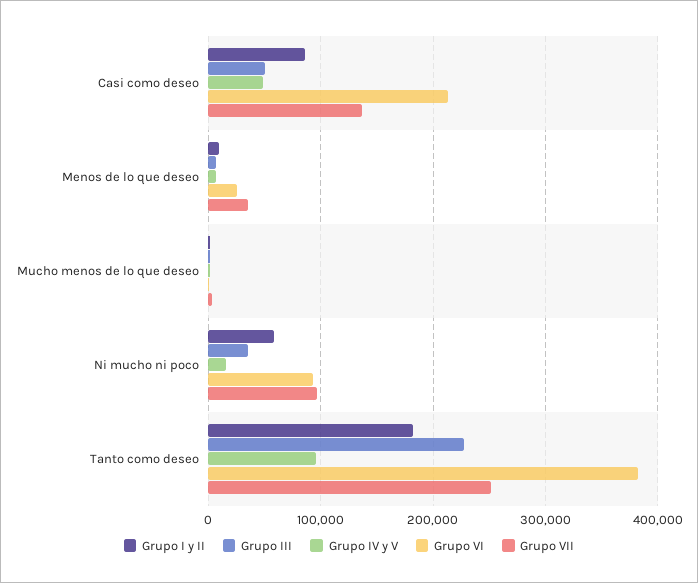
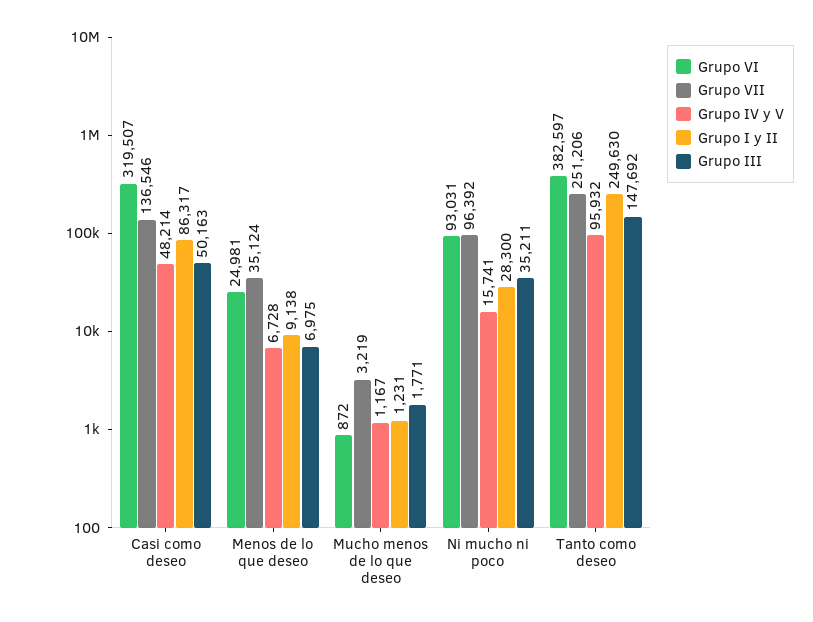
  {
    "Grupo I y II": {
      "Casi como deseo": 86317,
      "Menos de lo que deseo": 9138,
      "Mucho menos de lo que deseo": 1231,
-     "Ni mucho ni poco": 60000,
+     "Ni mucho ni poco": 28300,
-     "Tanto como deseo": 180000
+     "Tanto como deseo": 249630
    },
    "Grupo III": {
      "Casi como deseo": 50163,
      "Menos de lo que deseo": 6975,
      "Mucho menos de lo que deseo": 1771,
      "Ni mucho ni poco": 35211,
-     "Tanto como deseo": 230000
+     "Tanto como deseo": 147692
    },
    "Grupo IV y V": {
      "Casi como deseo": 48214,
      "Menos de lo que deseo": 6728,
      "Mucho menos de lo que deseo": 1167,
      "Ni mucho ni poco": 15741,
      "Tanto como deseo": 95932
    },
    "Grupo VI": {
-     "Casi como deseo": 210000,
+     "Casi como deseo": 319507,
      "Menos de lo que deseo": 24981,
      "Mucho menos de lo que deseo": 872,
      "Ni mucho ni poco": 93031,
      "Tanto como deseo": 382597
    },
    "Grupo VII": {
      "Casi como deseo": 136546,
      "Menos de lo que deseo": 35124,
      "Mucho menos de lo que deseo": 3219,
      "Ni mucho ni poco": 96392,
      "Tanto como deseo": 251206
    }
  }

